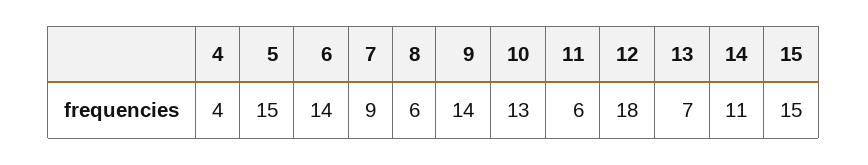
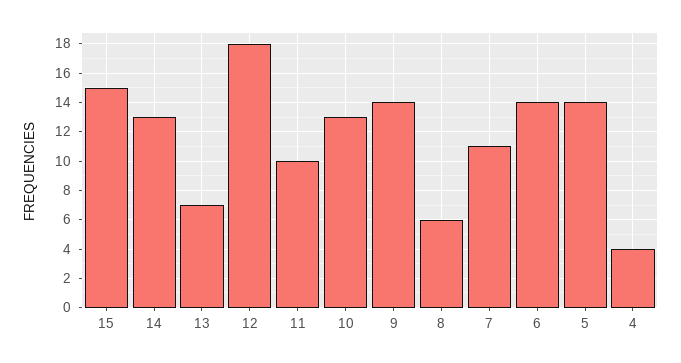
  {
    "4": 4,
-   "5": 15,
+   "5": 14,
    "6": 14,
-   "7": 9,
+   "7": 11,
    "8": 6,
    "9": 14,
    "10": 13,
-   "11": 6,
+   "11": 10,
    "12": 18,
    "13": 7,
-   "14": 11,
+   "14": 13,
    "15": 15
  }

